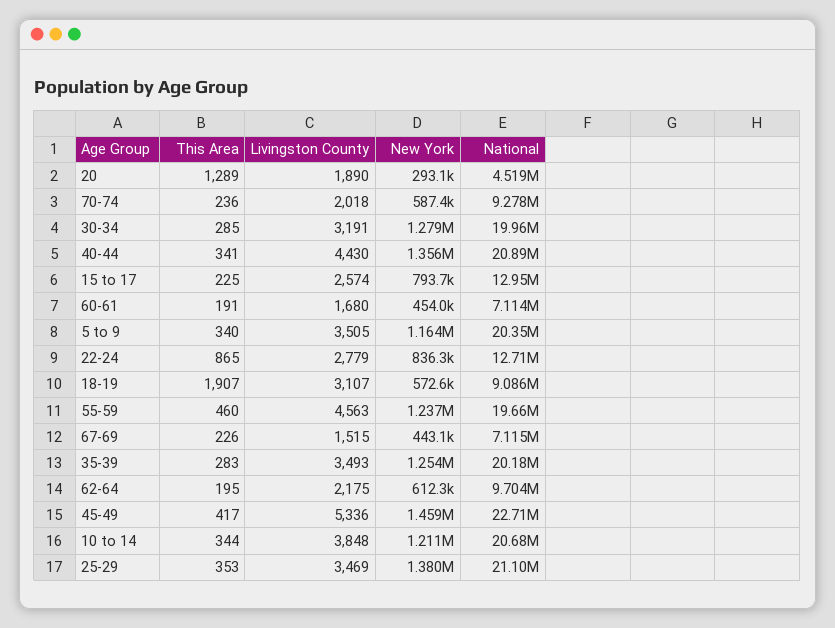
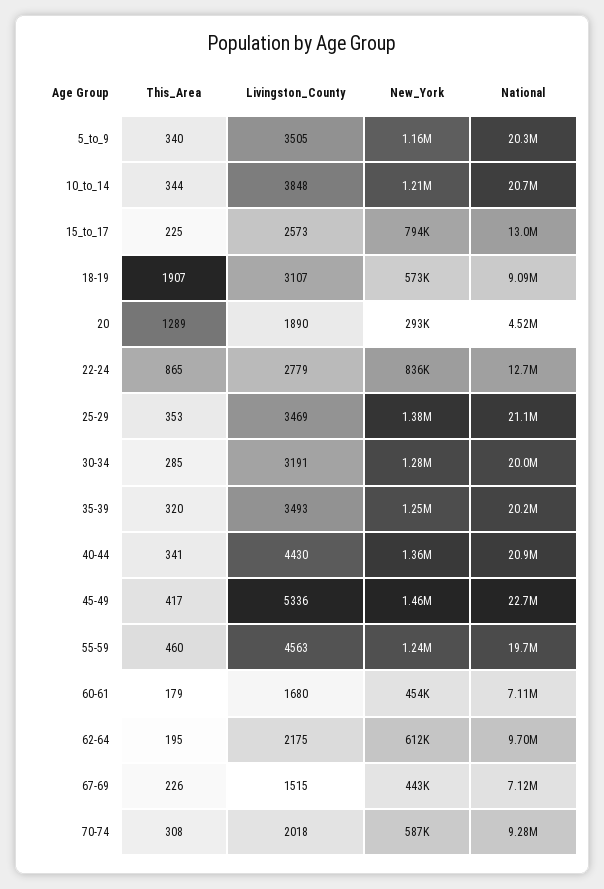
  {
    "This Area": {
      "20": 1289,
-     "70-74": 236,
+     "70-74": 308,
      "30-34": 285,
      "40-44": 341,
      "15 to 17": 225,
-     "60-61": 191,
+     "60-61": 179,
      "5 to 9": 340,
      "22-24": 865,
      "18-19": 1907,
      "55-59": 460,
      "67-69": 226,
-     "35-39": 283,
+     "35-39": 320,
      "62-64": 195,
      "45-49": 417,
      "10 to 14": 344,
      "25-29": 353
    },
    "Livingston County": {
      "20": 1890,
      "70-74": 2018,
      "30-34": 3191,
      "40-44": 4430,
-     "15 to 17": 2574,
+     "15 to 17": 2573,
      "60-61": 1680,
      "5 to 9": 3505,
      "22-24": 2779,
      "18-19": 3107,
      "55-59": 4563,
      "67-69": 1515,
      "35-39": 3493,
      "62-64": 2175,
      "45-49": 5336,
      "10 to 14": 3848,
      "25-29": 3469
    },
    "New York": {
      "20": 293100,
      "70-74": 587400,
      "30-34": 1279000,
      "40-44": 1356000,
      "15 to 17": 793700,
      "60-61": 454000,
      "5 to 9": 1164000,
      "22-24": 836300,
      "18-19": 572600,
      "55-59": 1237000,
      "67-69": 443100,
      "35-39": 1254000,
      "62-64": 612300,
      "45-49": 1459000,
      "10 to 14": 1211000,
      "25-29": 1380000
    },
    "National": {
      "20": 4519000,
      "70-74": 9278000,
      "30-34": 19960000,
      "40-44": 20890000,
      "15 to 17": 12950000,
      "60-61": 7114000,
      "5 to 9": 20350000,
      "22-24": 12710000,
      "18-19": 9086000,
      "55-59": 19660000,
      "67-69": 7115000,
      "35-39": 20180000,
      "62-64": 9704000,
      "45-49": 22710000,
      "10 to 14": 20680000,
      "25-29": 21100000
    }
  }

